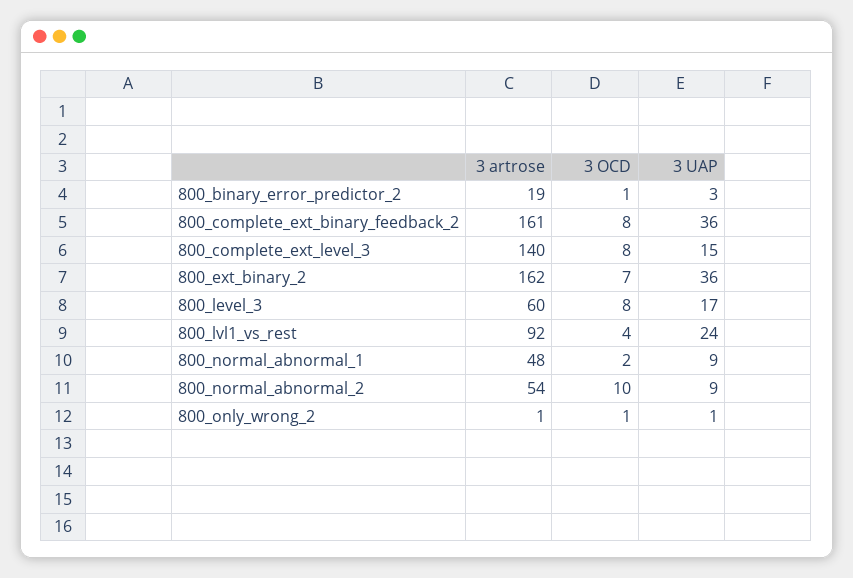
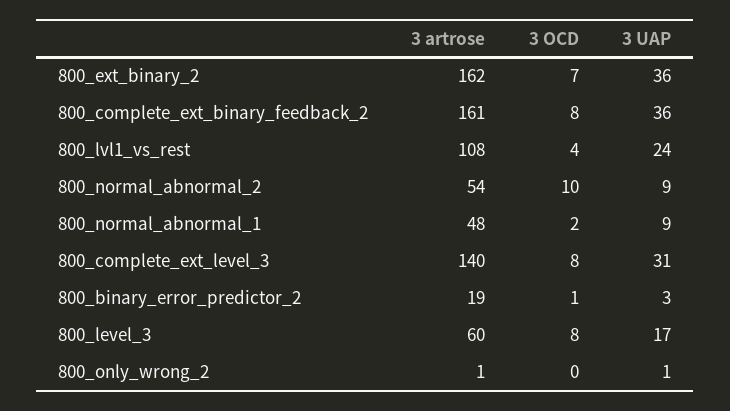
  {
    "3 artrose": {
      "800_binary_error_predictor_2": 19,
      "800_complete_ext_binary_feedback_2": 161,
      "800_complete_ext_level_3": 140,
      "800_ext_binary_2": 162,
      "800_level_3": 60,
-     "800_lvl1_vs_rest": 92,
+     "800_lvl1_vs_rest": 108,
      "800_normal_abnormal_1": 48,
      "800_normal_abnormal_2": 54,
      "800_only_wrong_2": 1
    },
    "3 OCD": {
      "800_binary_error_predictor_2": 1,
      "800_complete_ext_binary_feedback_2": 8,
      "800_complete_ext_level_3": 8,
      "800_ext_binary_2": 7,
      "800_level_3": 8,
      "800_lvl1_vs_rest": 4,
      "800_normal_abnormal_1": 2,
      "800_normal_abnormal_2": 10,
-     "800_only_wrong_2": 1
+     "800_only_wrong_2": 0
    },
    "3 UAP": {
      "800_binary_error_predictor_2": 3,
      "800_complete_ext_binary_feedback_2": 36,
-     "800_complete_ext_level_3": 15,
+     "800_complete_ext_level_3": 31,
      "800_ext_binary_2": 36,
      "800_level_3": 17,
      "800_lvl1_vs_rest": 24,
      "800_normal_abnormal_1": 9,
      "800_normal_abnormal_2": 9,
      "800_only_wrong_2": 1
    }
  }

